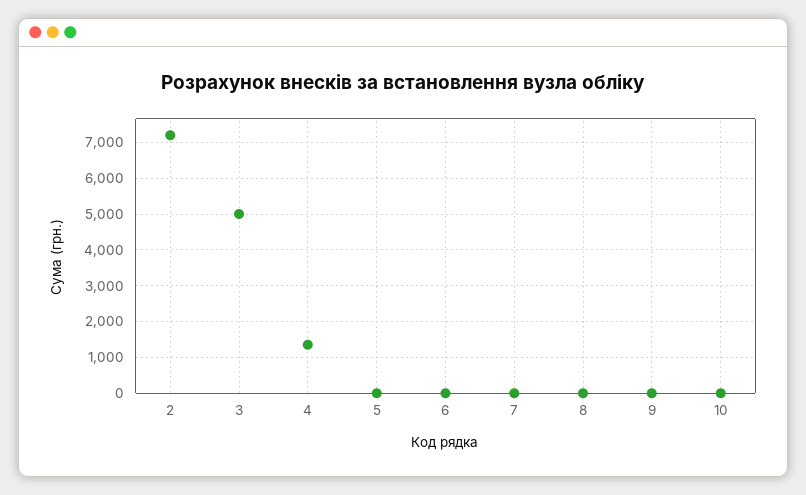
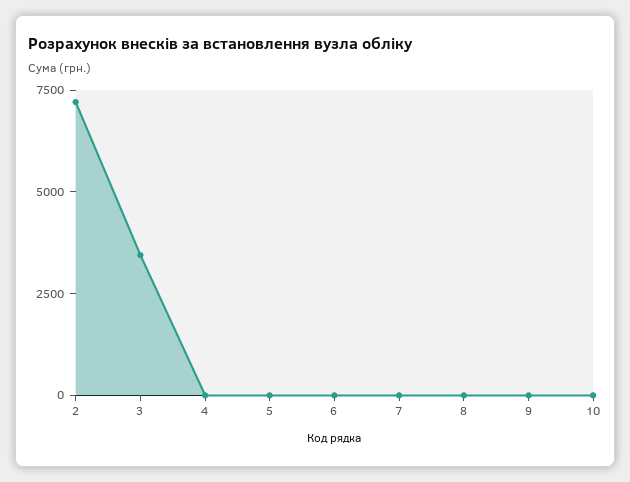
  {
    "2": 7200,
-   "3": 5000,
+   "3": 3500,
-   "4": 1400,
+   "4": 0,
    "5": 0,
    "6": 0,
    "7": 0,
    "8": 0,
    "9": 0,
    "10": 0
  }

